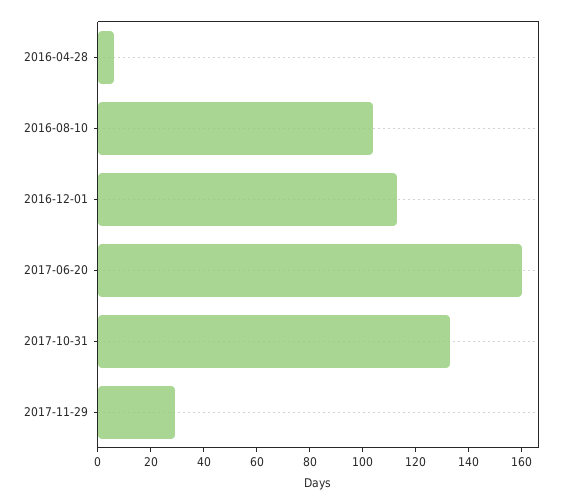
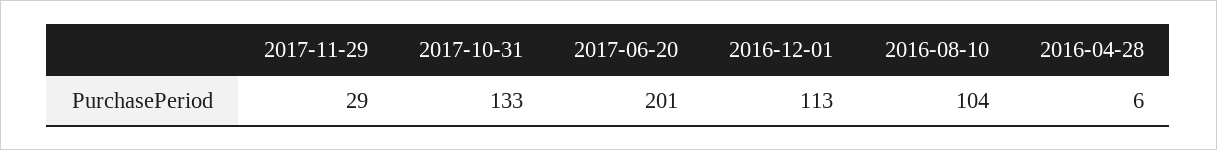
  {
    "2016-04-28": 6,
    "2016-08-10": 104,
    "2016-12-01": 113,
-   "2017-06-20": 160,
+   "2017-06-20": 201,
    "2017-10-31": 133,
    "2017-11-29": 29
  }

